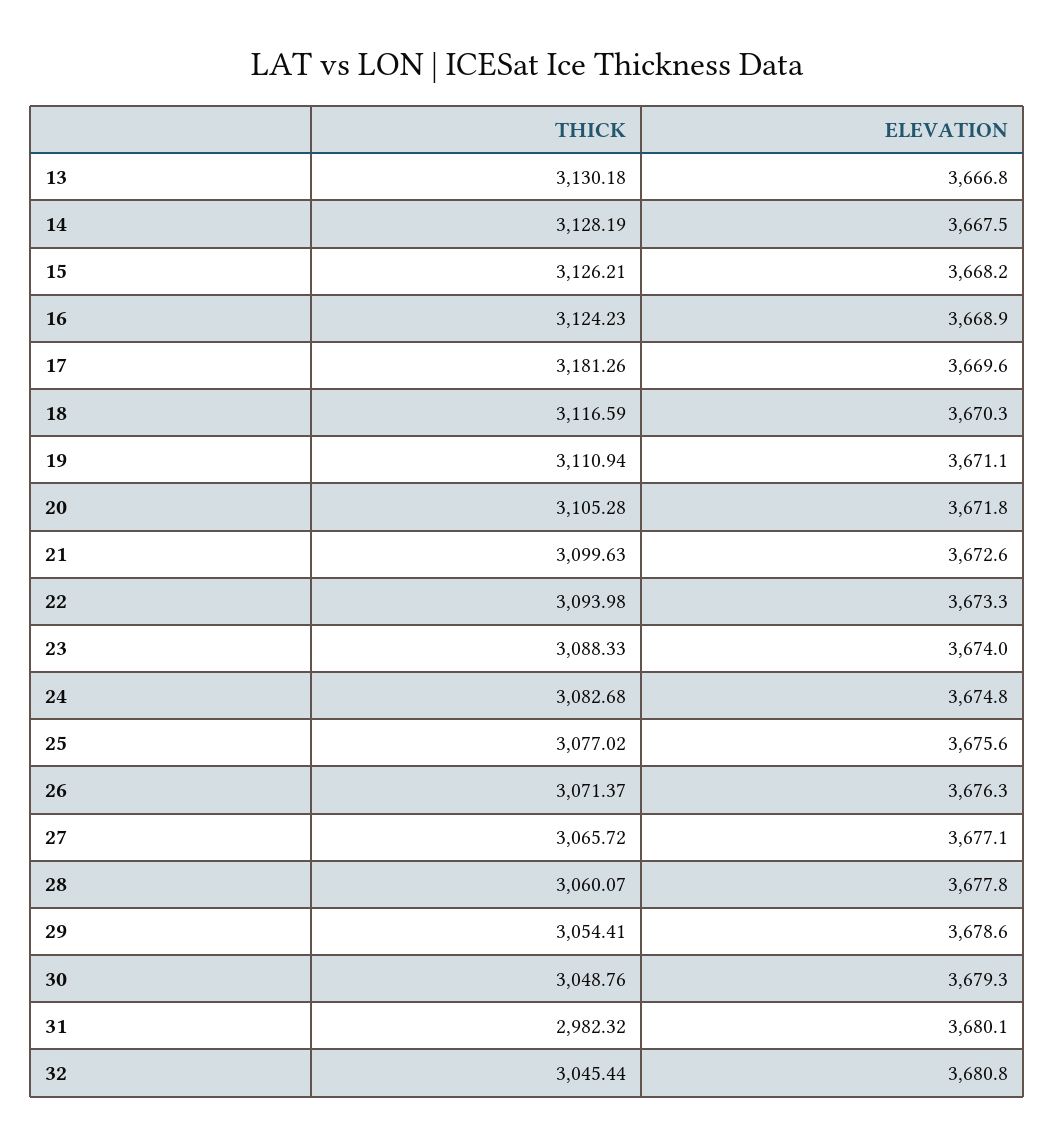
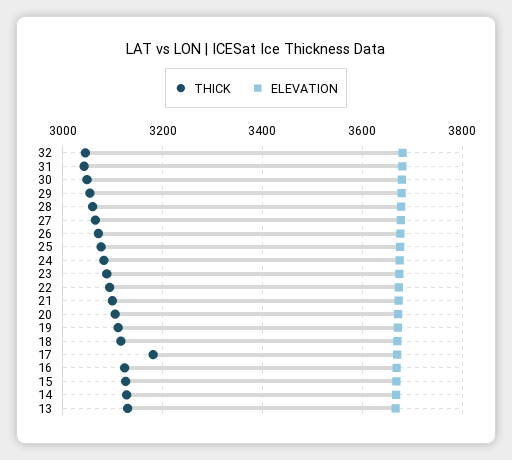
  {
    "THICK": {
      "13": 3130.18,
      "14": 3128.19,
      "15": 3126.21,
      "16": 3124.23,
      "17": 3181.26,
      "18": 3116.59,
      "19": 3110.94,
      "20": 3105.28,
      "21": 3099.63,
      "22": 3093.98,
      "23": 3088.33,
      "24": 3082.68,
      "25": 3077.02,
      "26": 3071.37,
      "27": 3065.72,
      "28": 3060.07,
      "29": 3054.41,
      "30": 3048.76,
-     "31": 2982.32,
+     "31": 3040,
      "32": 3045.44
    },
    "ELEVATION": {
      "13": 3666.8,
      "14": 3667.5,
      "15": 3668.2,
      "16": 3668.9,
      "17": 3669.6,
      "18": 3670.3,
      "19": 3671.1,
      "20": 3671.8,
      "21": 3672.6,
      "22": 3673.3,
      "23": 3674,
      "24": 3674.8,
      "25": 3675.6,
      "26": 3676.3,
      "27": 3677.1,
      "28": 3677.8,
      "29": 3678.6,
      "30": 3679.3,
      "31": 3680.1,
      "32": 3680.8
    }
  }

